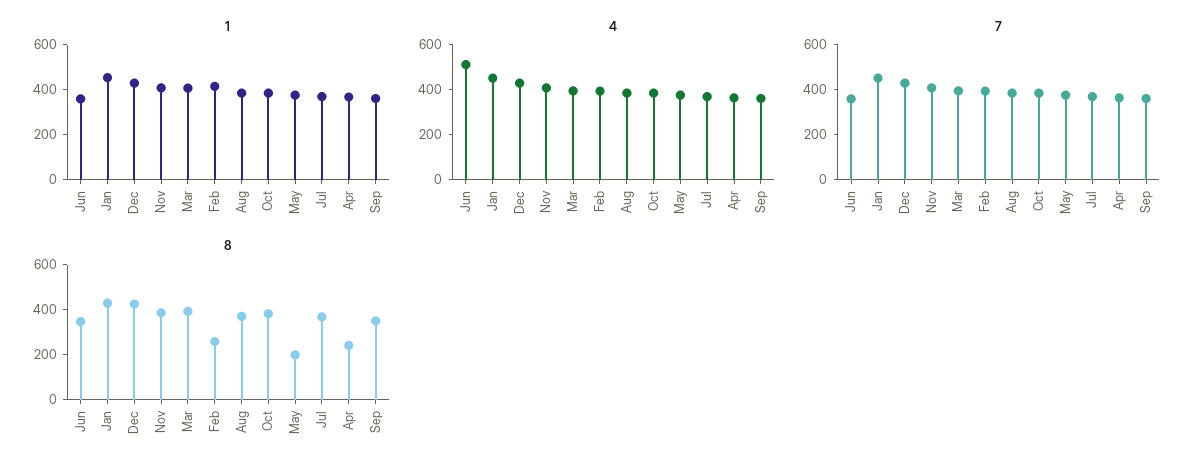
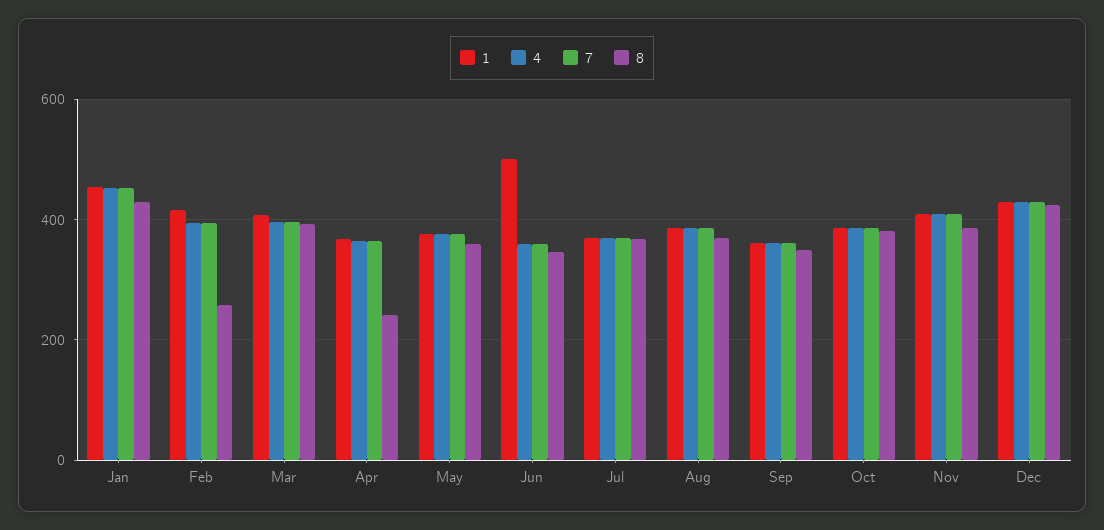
  {
    "1": {
-     "Jun": 350,
+     "Jun": 500,
      "Jan": 460,
      "Dec": 420,
      "Nov": 400,
      "Mar": 400,
      "Feb": 420,
      "Aug": 380,
      "Oct": 380,
      "May": 380,
      "Jul": 360,
      "Apr": 360,
      "Sep": 360
    },
    "4": {
-     "Jun": 500,
+     "Jun": 360,
      "Jan": 460,
      "Dec": 420,
      "Nov": 400,
      "Mar": 400,
      "Feb": 400,
      "Aug": 380,
      "Oct": 380,
      "May": 380,
      "Jul": 360,
      "Apr": 360,
      "Sep": 360
    },
    "7": {
      "Jun": 360,
      "Jan": 460,
      "Dec": 420,
      "Nov": 400,
      "Mar": 400,
      "Feb": 400,
      "Aug": 380,
      "Oct": 380,
      "May": 380,
      "Jul": 360,
      "Apr": 360,
      "Sep": 360
    },
    "8": {
      "Jun": 340,
      "Jan": 420,
      "Dec": 420,
      "Nov": 380,
      "Mar": 400,
      "Feb": 260,
      "Aug": 380,
      "Oct": 380,
-     "May": 200,
+     "May": 360,
      "Jul": 360,
      "Apr": 240,
      "Sep": 360
    }
  }

